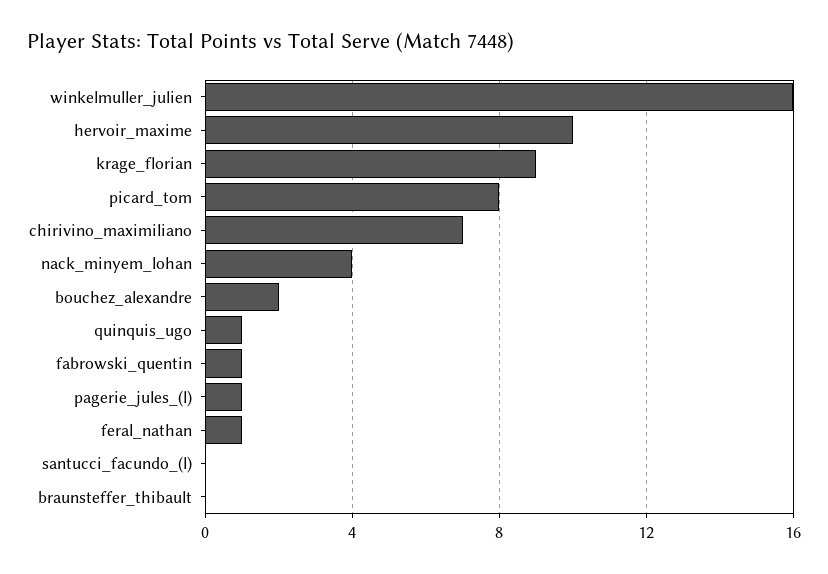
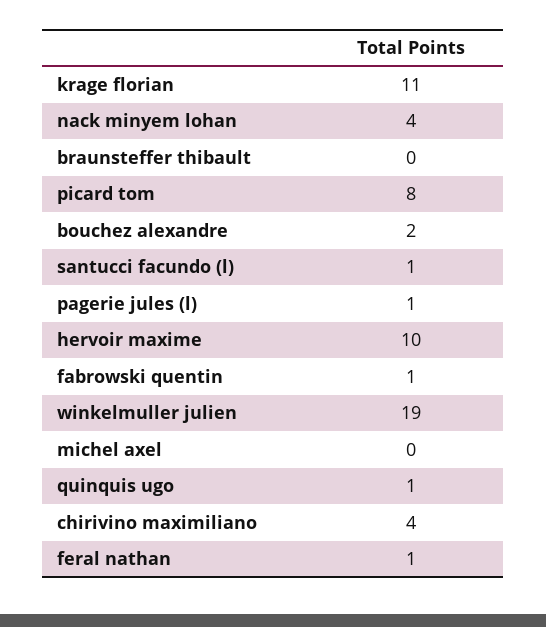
  {
-   "winkelmuller_julien": 16,
+   "winkelmuller_julien": 19,
    "hervoir_maxime": 10,
-   "krage_florian": 9,
+   "krage_florian": 11,
    "picard_tom": 8,
-   "chirivino_maximiliano": 7,
+   "chirivino_maximiliano": 4,
    "nack_minyem_lohan": 4,
    "bouchez_alexandre": 2,
    "quinquis_ugo": 1,
    "fabrowski_quentin": 1,
    "pagerie_jules_(l)": 1,
    "feral_nathan": 1,
-   "santucci_facundo_(l)": 0,
+   "santucci_facundo_(l)": 1,
-   "braunsteffer_thibault": 0
+   "braunsteffer_thibault": 0,
+   "michel axel": 0
  }

